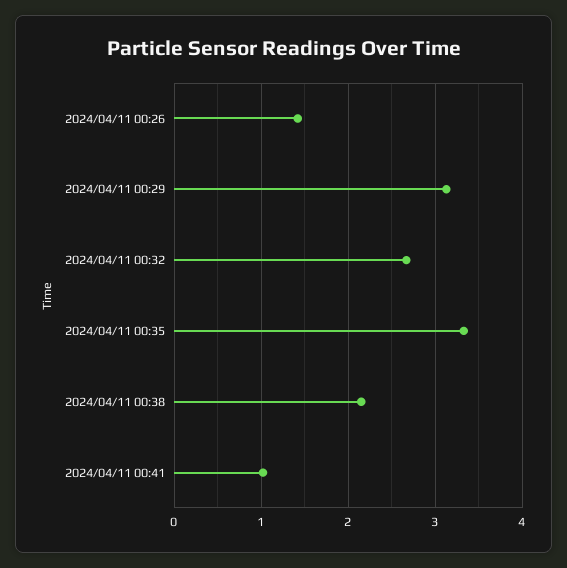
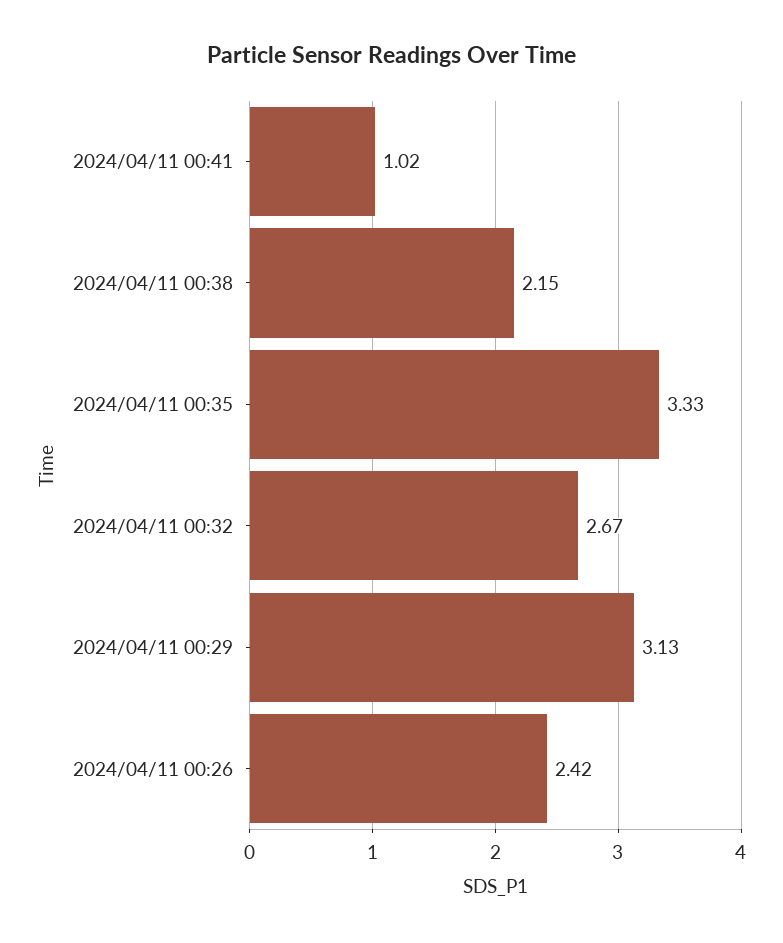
  {
-   "2024/04/11 00:26": 1.4,
+   "2024/04/11 00:26": 2.42,
    "2024/04/11 00:29": 3.13,
    "2024/04/11 00:32": 2.67,
    "2024/04/11 00:35": 3.33,
    "2024/04/11 00:38": 2.15,
    "2024/04/11 00:41": 1.02
  }

